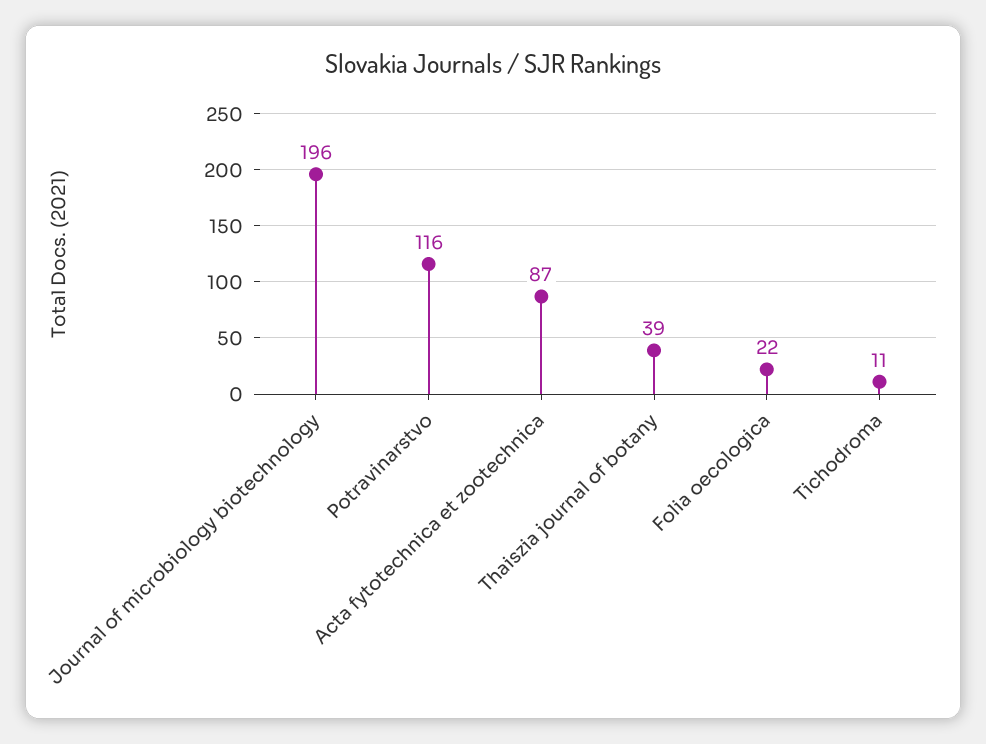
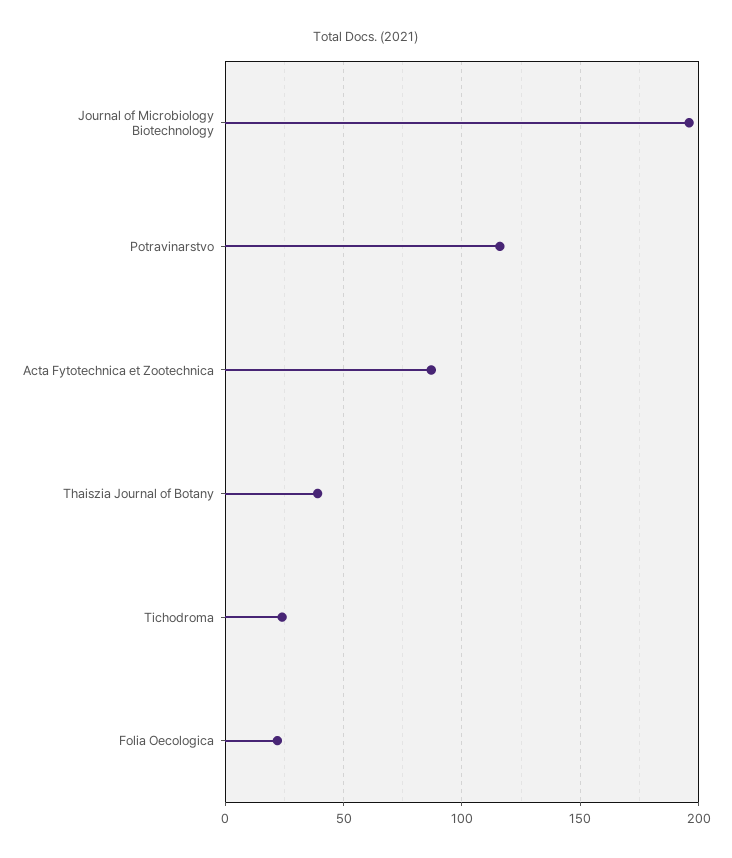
  {
    "Journal of microbiology biotechnology": 196,
    "Potravinarstvo": 116,
    "Acta fytotechnica et zootechnica": 87,
    "Thaiszia journal of botany": 39,
    "Folia oecologica": 22,
-   "Tichodroma": 11
+   "Tichodroma": 25
  }

